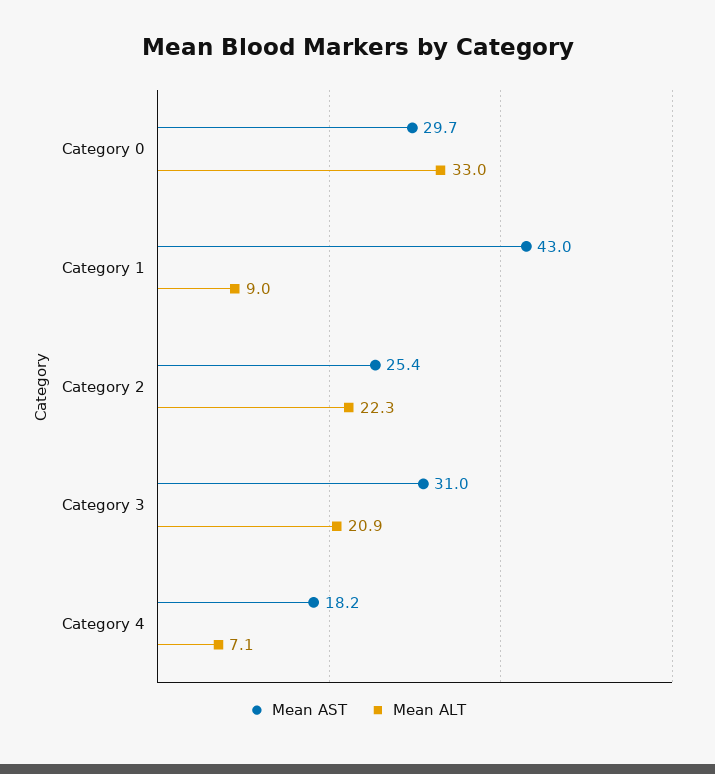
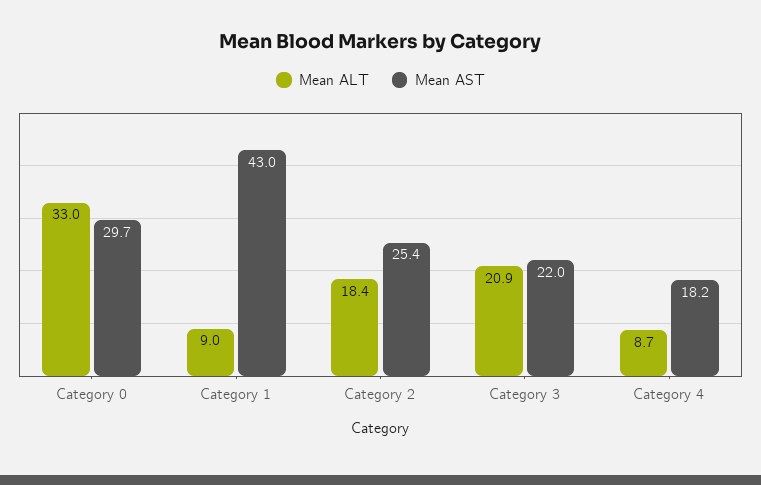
  {
    "Mean AST": {
      "Category 0": 29.7,
      "Category 1": 43,
      "Category 2": 25.4,
-     "Category 3": 31,
+     "Category 3": 22,
      "Category 4": 18.2
    },
    "Mean ALT": {
      "Category 0": 33,
      "Category 1": 9,
-     "Category 2": 22.3,
+     "Category 2": 18.4,
      "Category 3": 20.9,
-     "Category 4": 7.1
+     "Category 4": 8.7
    }
  }

